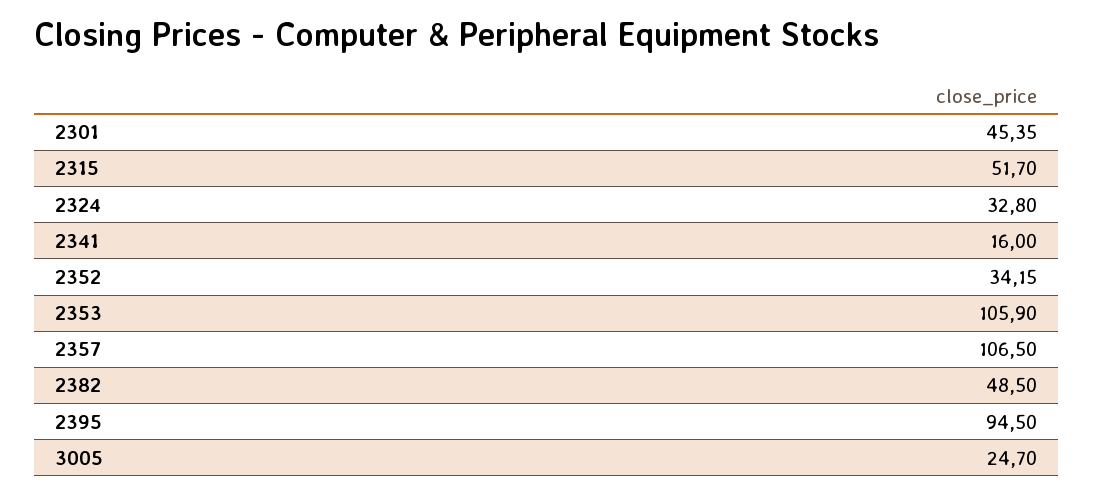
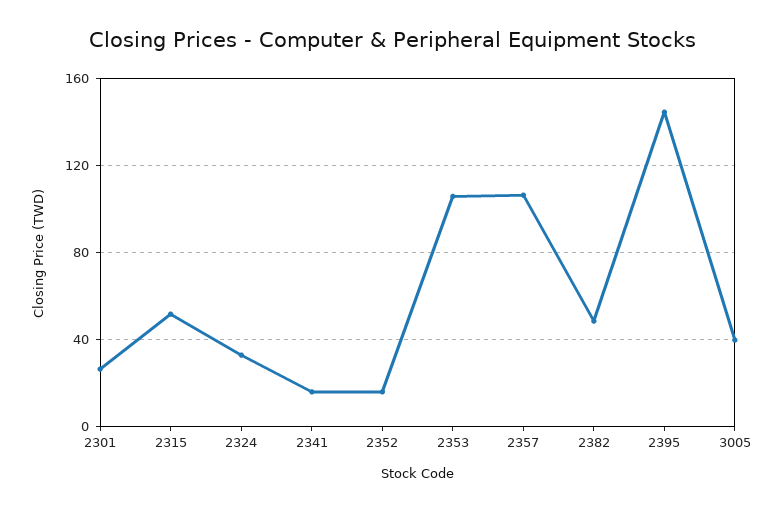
  {
-   "2301": 45.35,
+   "2301": 25,
    "2315": 51.7,
    "2324": 32.8,
    "2341": 16,
-   "2352": 34.15,
+   "2352": 15,
    "2353": 105.9,
    "2357": 106.5,
    "2382": 48.5,
-   "2395": 94.5,
+   "2395": 145,
-   "3005": 24.7
+   "3005": 40
  }

